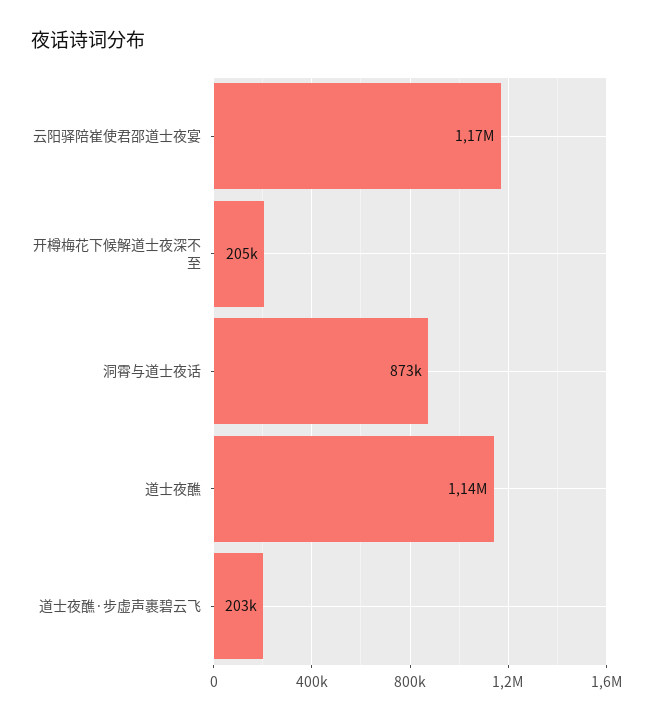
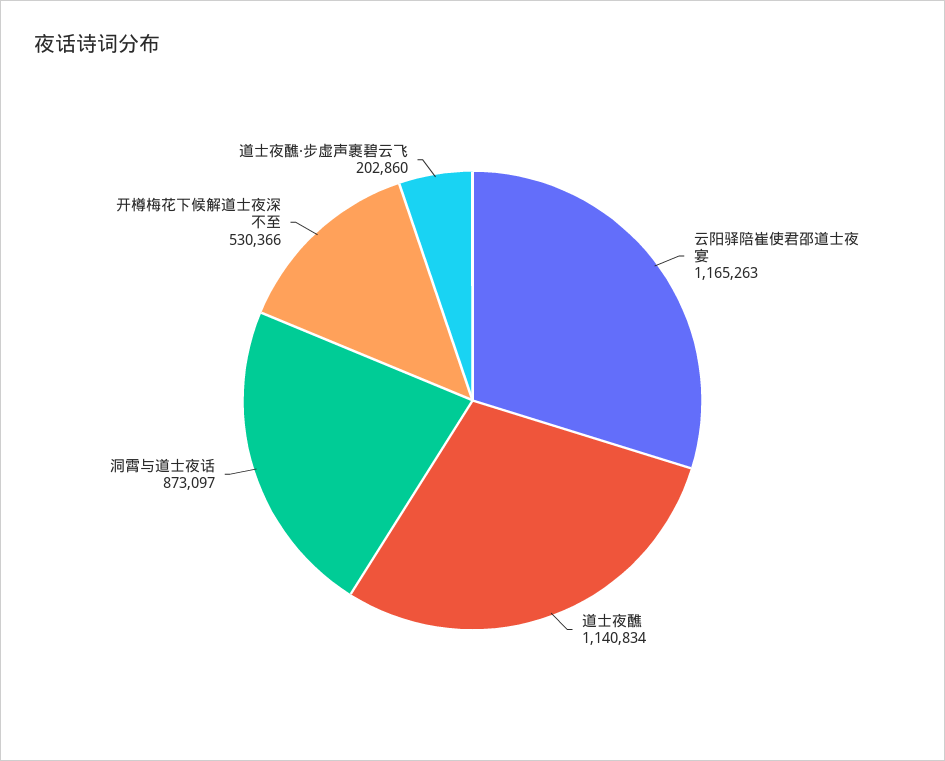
  {
    "云阳驿陪崔使君邵道士夜宴": 1165263,
-   "开樽梅花下候解道士夜深不至": 205000,
+   "开樽梅花下候解道士夜深不至": 530366,
    "洞霄与道士夜话": 873097,
    "道士夜醮": 1140834,
    "道士夜醮·步虚声裹碧云飞": 202860
  }

